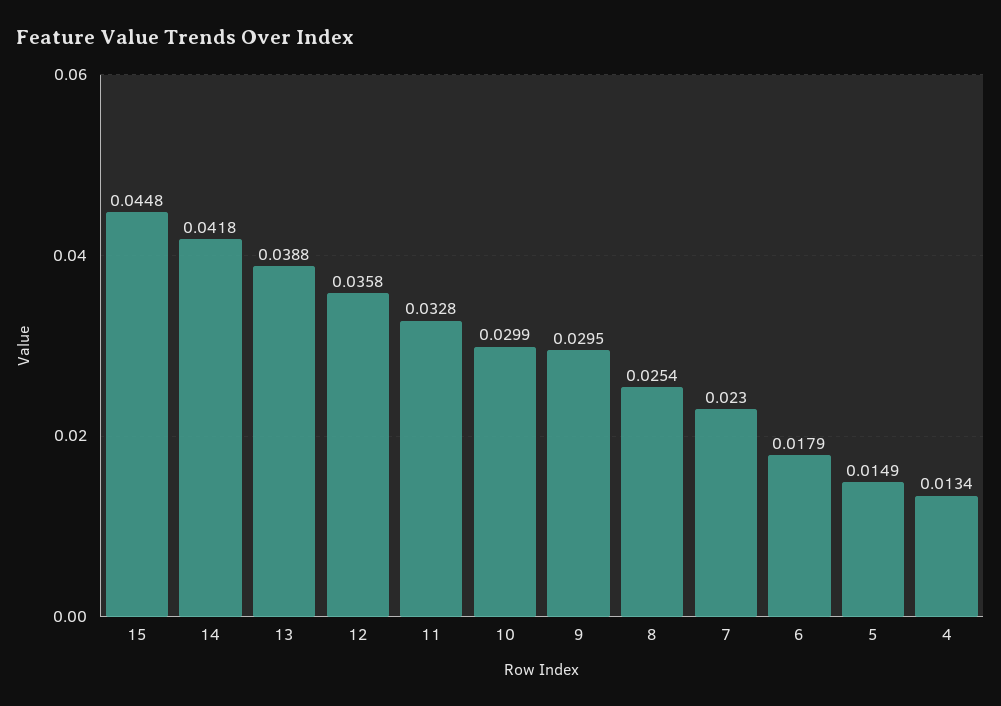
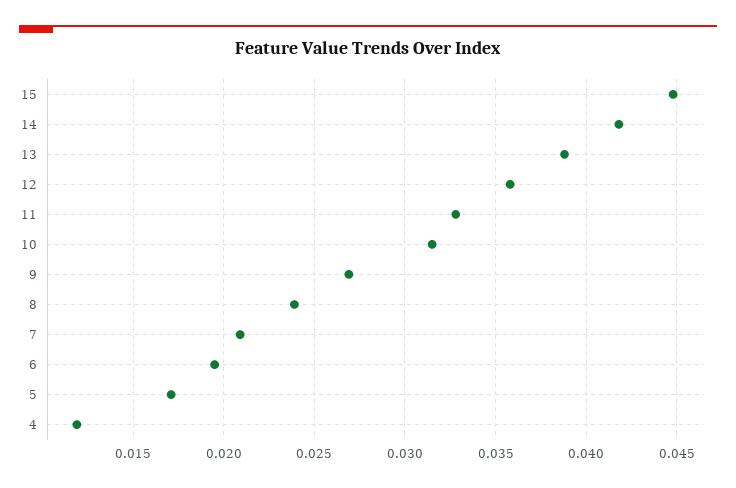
  {
    "15": 0.0448,
    "14": 0.0418,
    "13": 0.0388,
    "12": 0.0358,
    "11": 0.0328,
-   "10": 0.0299,
+   "10": 0.0315,
-   "9": 0.0295,
+   "9": 0.027,
-   "8": 0.0254,
+   "8": 0.024,
-   "7": 0.023,
+   "7": 0.021,
-   "6": 0.0179,
+   "6": 0.0195,
-   "5": 0.0149,
+   "5": 0.017,
-   "4": 0.0134
+   "4": 0.012
  }

